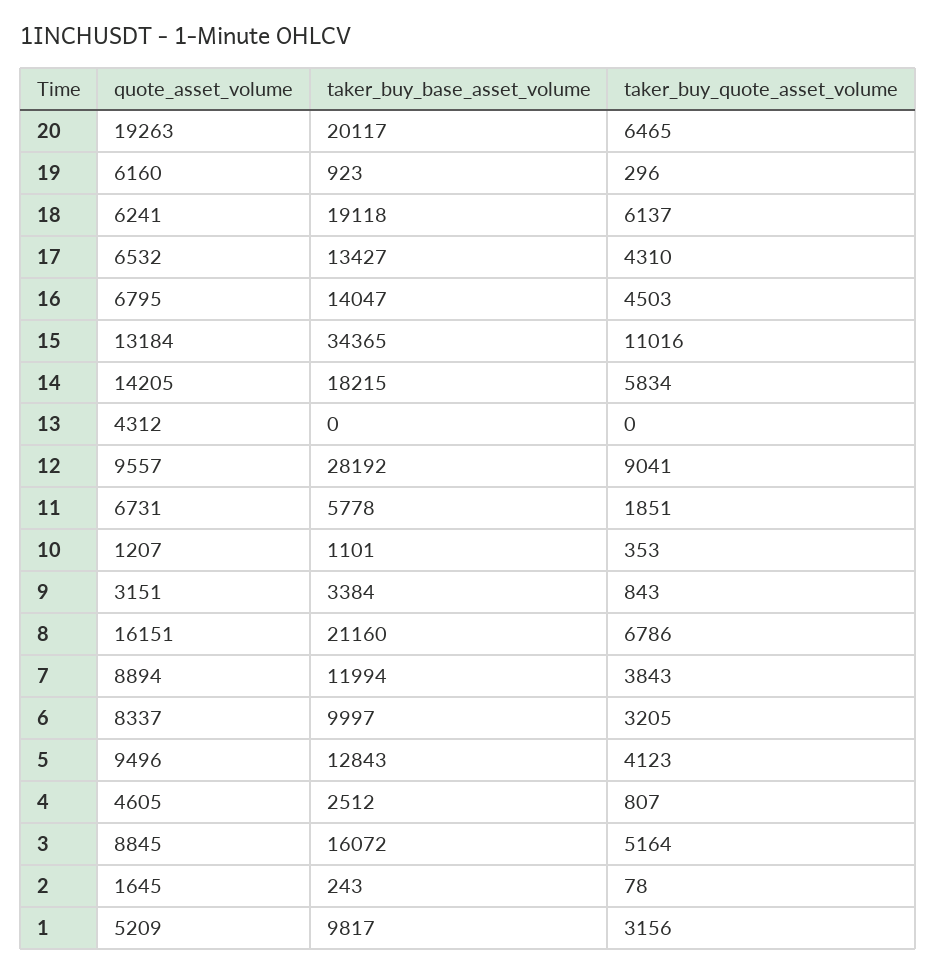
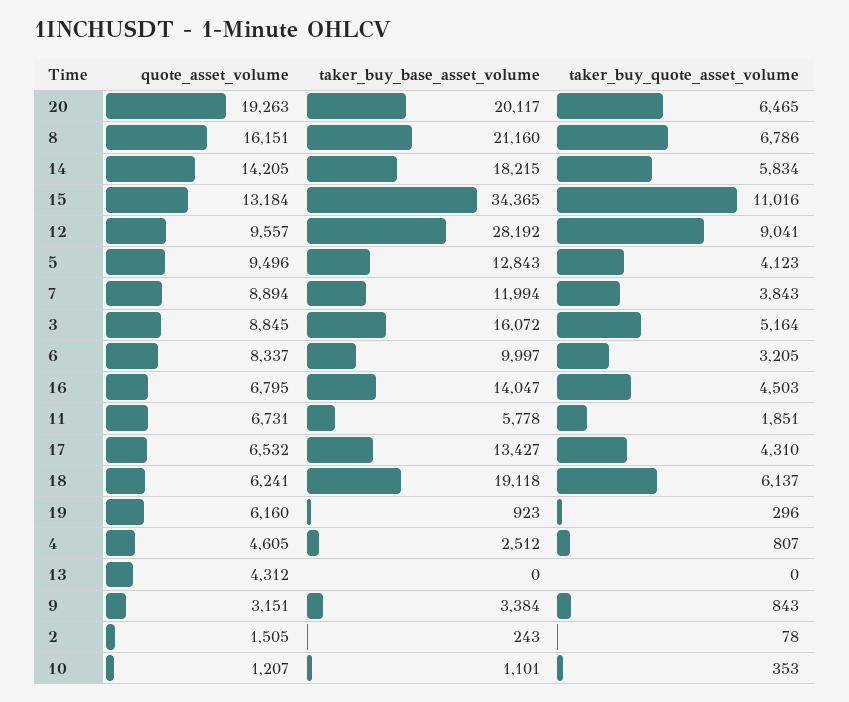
  {
    "quote_asset_volume": {
      "20": 19263,
      "19": 6160,
      "18": 6241,
      "17": 6532,
      "16": 6795,
      "15": 13184,
      "14": 14205,
      "13": 4312,
      "12": 9557,
      "11": 6731,
      "10": 1207,
      "9": 3151,
      "8": 16151,
      "7": 8894,
      "6": 8337,
      "5": 9496,
      "4": 4605,
      "3": 8845,
-     "2": 1645,
+     "2": 1505
-     "1": 5209
    },
    "taker_buy_base_asset_volume": {
      "20": 20117,
      "19": 923,
      "18": 19118,
      "17": 13427,
      "16": 14047,
      "15": 34365,
      "14": 18215,
      "13": 0,
      "12": 28192,
      "11": 5778,
      "10": 1101,
      "9": 3384,
      "8": 21160,
      "7": 11994,
      "6": 9997,
      "5": 12843,
      "4": 2512,
      "3": 16072,
-     "2": 243,
+     "2": 243
-     "1": 9817
    },
    "taker_buy_quote_asset_volume": {
      "20": 6465,
      "19": 296,
      "18": 6137,
      "17": 4310,
      "16": 4503,
      "15": 11016,
      "14": 5834,
      "13": 0,
      "12": 9041,
      "11": 1851,
      "10": 353,
      "9": 843,
      "8": 6786,
      "7": 3843,
      "6": 3205,
      "5": 4123,
      "4": 807,
      "3": 5164,
-     "2": 78,
+     "2": 78
-     "1": 3156
    }
  }

